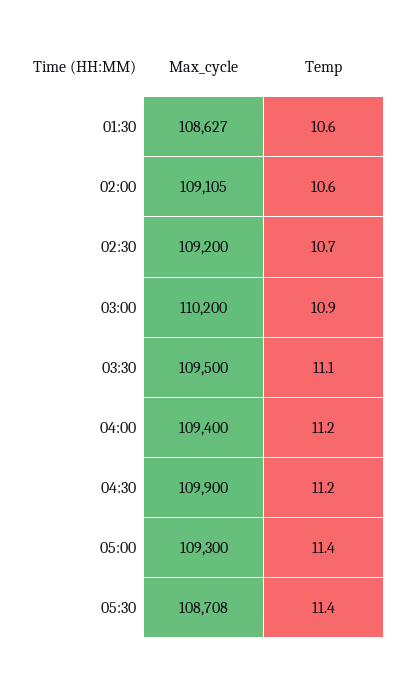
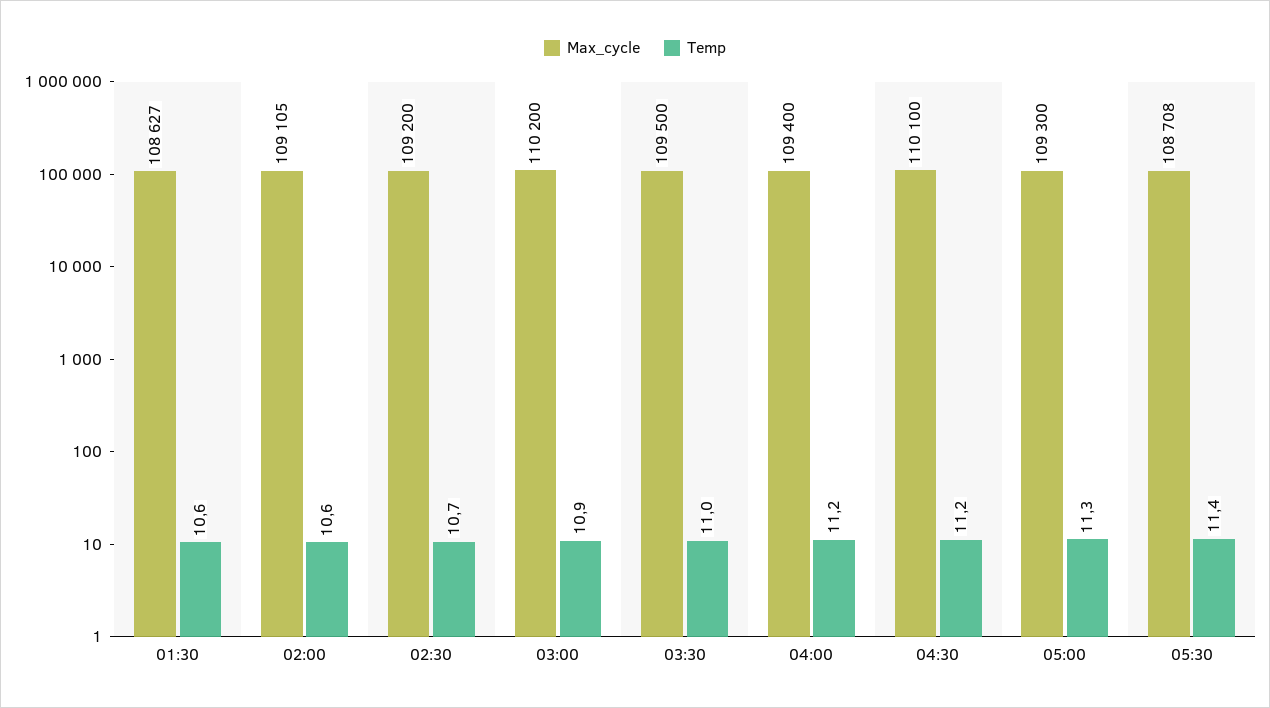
  {
    "Max_cycle": {
      "01:30": 108627,
      "02:00": 109105,
      "02:30": 109200,
      "03:00": 110200,
      "03:30": 109500,
      "04:00": 109400,
-     "04:30": 109900,
+     "04:30": 110100,
      "05:00": 109300,
      "05:30": 108708
    },
    "Temp": {
      "01:30": 10.6,
      "02:00": 10.6,
      "02:30": 10.7,
      "03:00": 10.9,
-     "03:30": 11.1,
+     "03:30": 11,
      "04:00": 11.2,
      "04:30": 11.2,
-     "05:00": 11.4,
+     "05:00": 11.3,
      "05:30": 11.4
    }
  }

